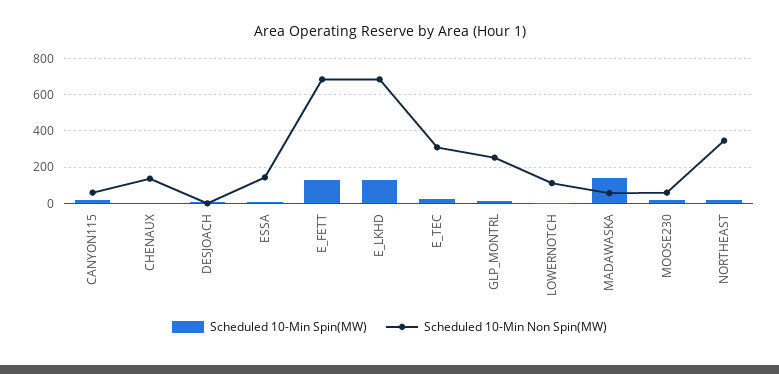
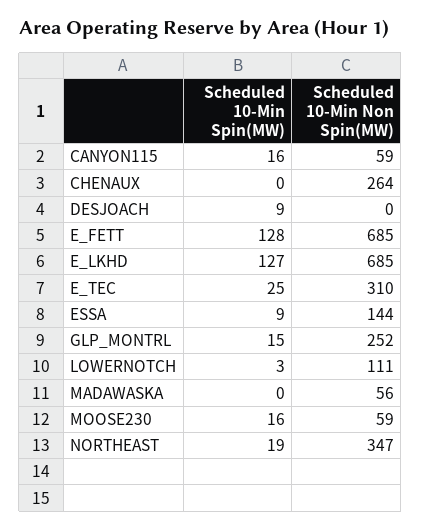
  {
    "Scheduled 10-Min Spin(MW)": {
      "CANYON115": 16,
      "CHENAUX": 0,
      "DESJOACH": 9,
      "ESSA": 9,
      "E_FETT": 128,
      "E_LKHD": 127,
      "E_TEC": 25,
      "GLP_MONTRL": 15,
      "LOWERNOTCH": 3,
-     "MADAWASKA": 150,
+     "MADAWASKA": 0,
      "MOOSE230": 16,
      "NORTHEAST": 19
    },
    "Scheduled 10-Min Non Spin(MW)": {
      "CANYON115": 59,
-     "CHENAUX": 150,
+     "CHENAUX": 264,
      "DESJOACH": 0,
      "ESSA": 144,
      "E_FETT": 685,
      "E_LKHD": 685,
      "E_TEC": 310,
      "GLP_MONTRL": 252,
      "LOWERNOTCH": 111,
      "MADAWASKA": 56,
      "MOOSE230": 59,
      "NORTHEAST": 347
    }
  }

